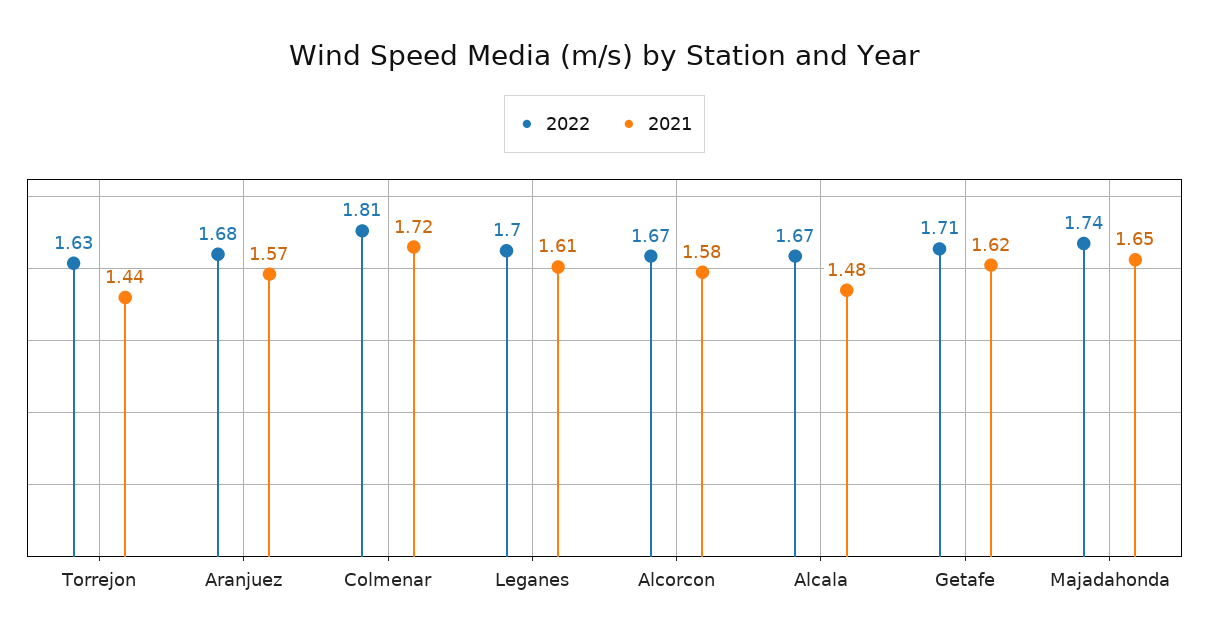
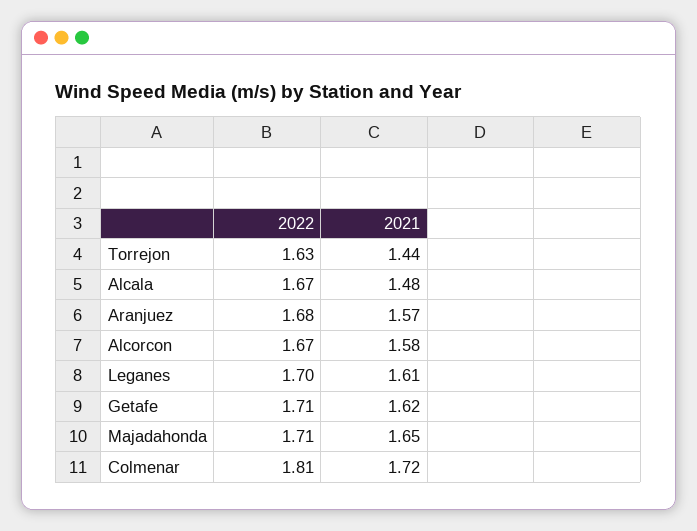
  {
    "2022": {
      "Torrejon": 1.63,
      "Aranjuez": 1.68,
      "Colmenar": 1.81,
      "Leganes": 1.7,
      "Alcorcon": 1.67,
      "Alcala": 1.67,
      "Getafe": 1.71,
-     "Majadahonda": 1.74
+     "Majadahonda": 1.71
    },
    "2021": {
      "Torrejon": 1.44,
      "Aranjuez": 1.57,
      "Colmenar": 1.72,
      "Leganes": 1.61,
      "Alcorcon": 1.58,
      "Alcala": 1.48,
      "Getafe": 1.62,
      "Majadahonda": 1.65
    }
  }

